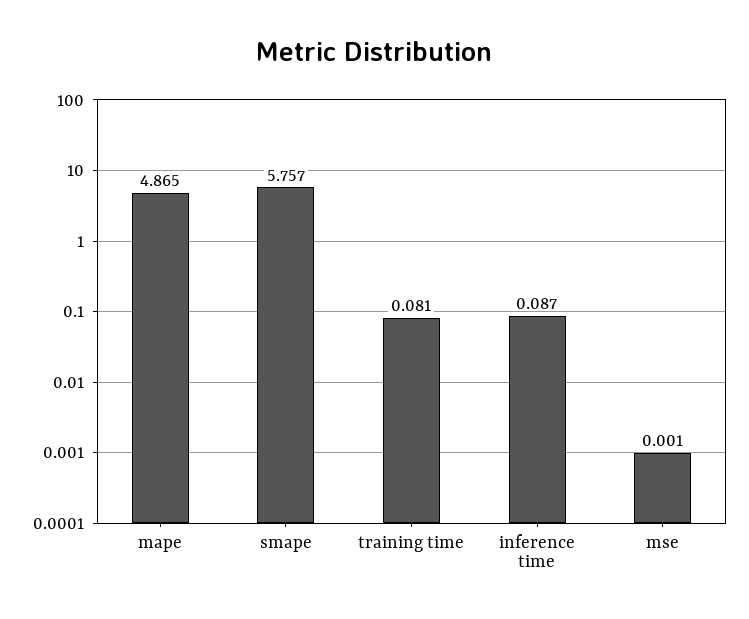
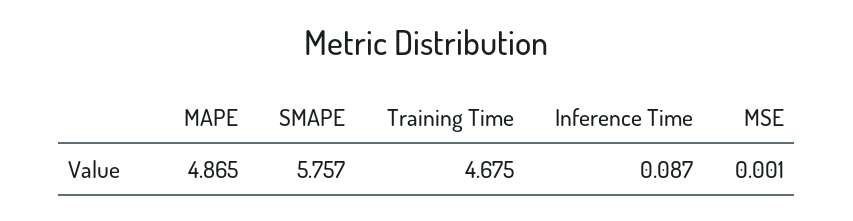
  {
    "mape": 4.865,
    "smape": 5.757,
-   "training time": 0.081,
+   "training time": 4.675,
    "inference time": 0.087,
    "mse": 0.001
  }

